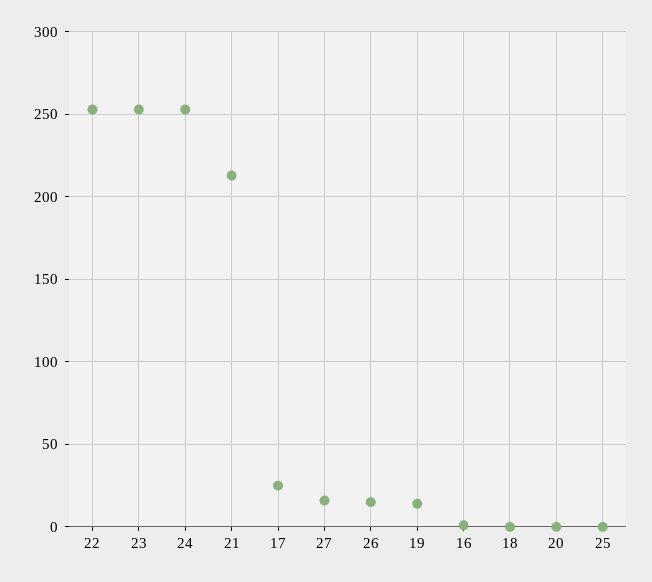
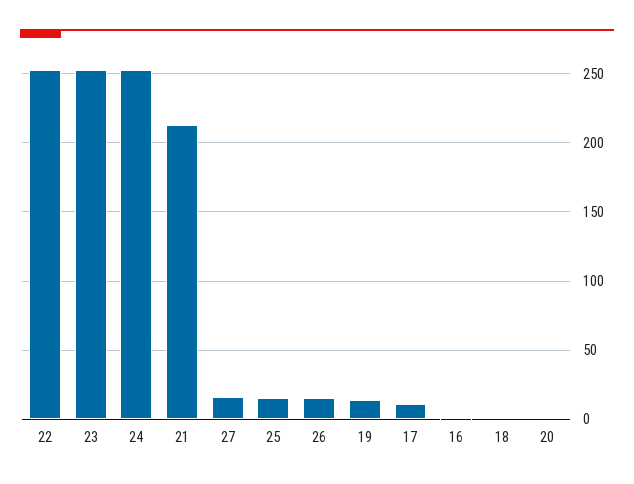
  {
    "22": 255,
    "23": 255,
    "24": 255,
    "21": 215,
-   "17": 25,
+   "17": 10,
    "27": 15,
    "26": 15,
    "19": 15,
    "16": 0,
    "18": 0,
    "20": 0,
-   "25": 0
+   "25": 15
  }

